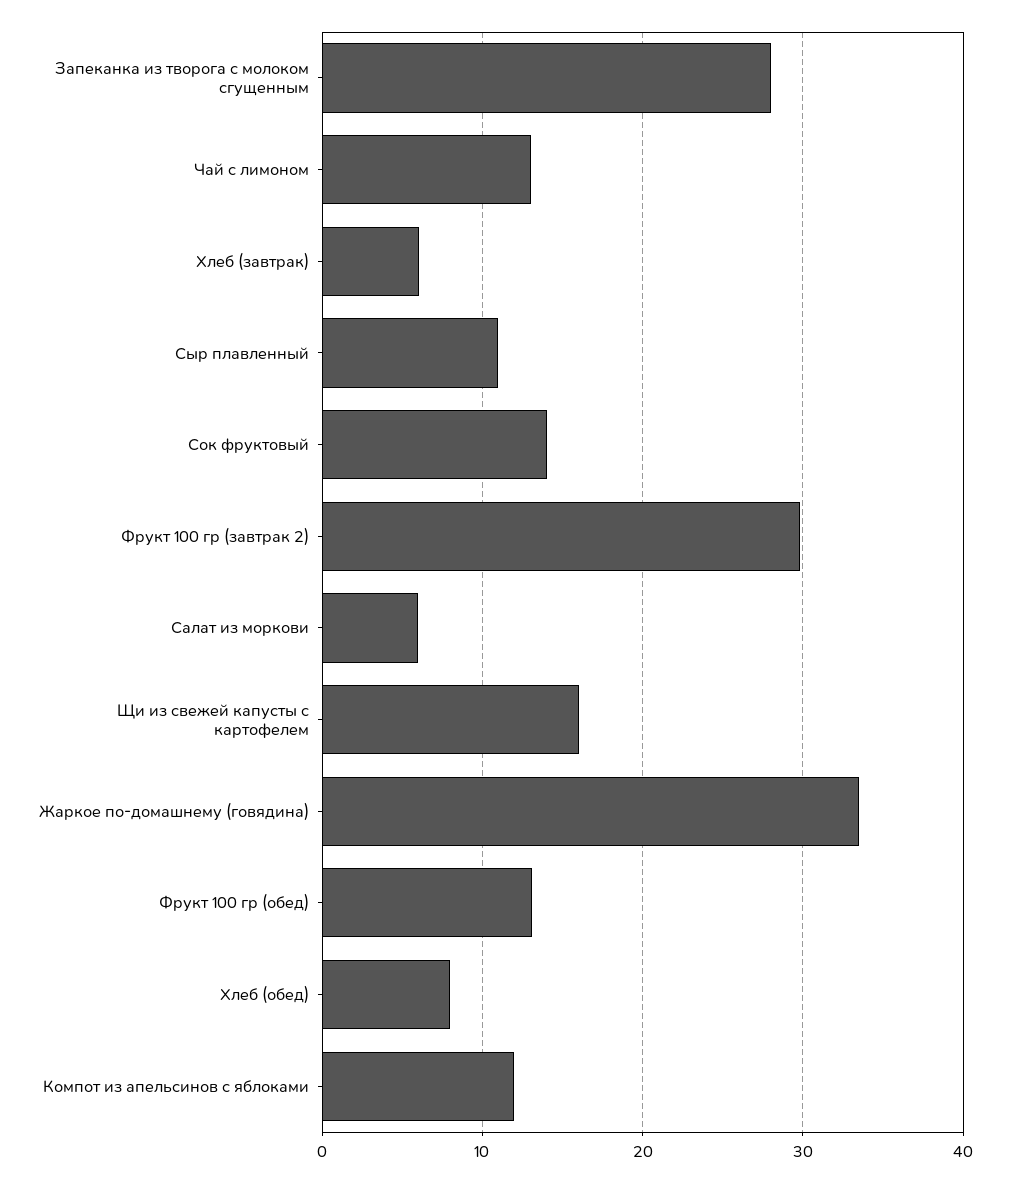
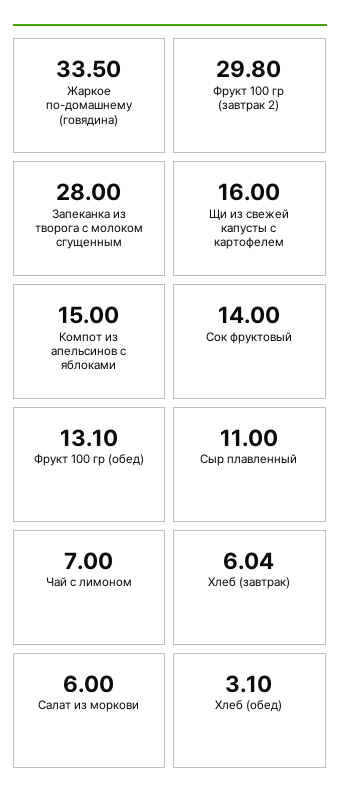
  {
    "Запеканка из творога с молоком сгущенным": 28,
-   "Чай с лимоном": 13,
+   "Чай с лимоном": 7,
    "Хлеб (завтрак)": 6.04,
    "Сыр плавленный": 11,
    "Сок фруктовый": 14,
    "Фрукт 100 гр (завтрак 2)": 29.8,
    "Салат из моркови": 6,
    "Щи из свежей капусты с картофелем": 16,
    "Жаркое по-домашнему (говядина)": 33.5,
    "Фрукт 100 гр (обед)": 13.1,
-   "Хлеб (обед)": 8,
+   "Хлеб (обед)": 3.1,
-   "Компот из апельсинов с яблоками": 12
+   "Компот из апельсинов с яблоками": 15
  }

